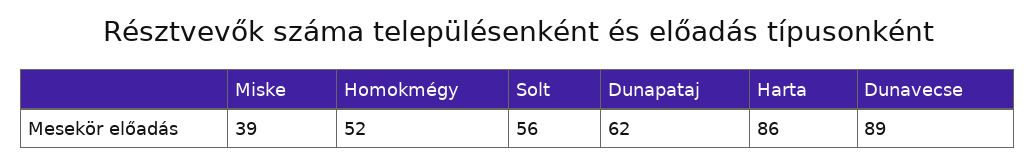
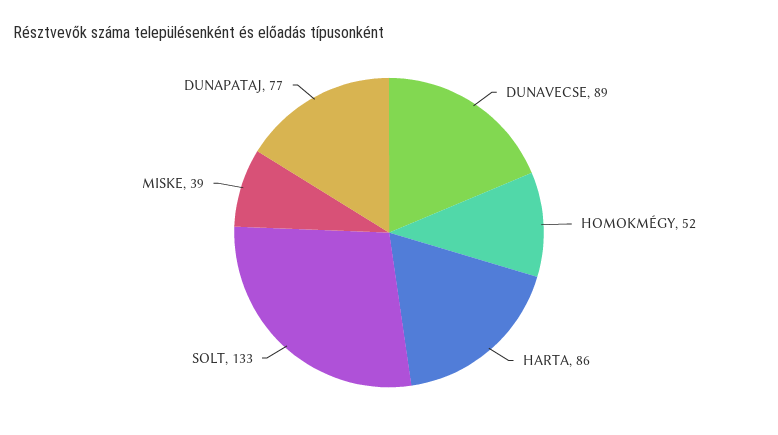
  {
    "Miske": 39,
    "Homokmégy": 52,
-   "Solt": 56,
+   "Solt": 133,
-   "Dunapataj": 62,
+   "Dunapataj": 77,
    "Harta": 86,
    "Dunavecse": 89
  }

